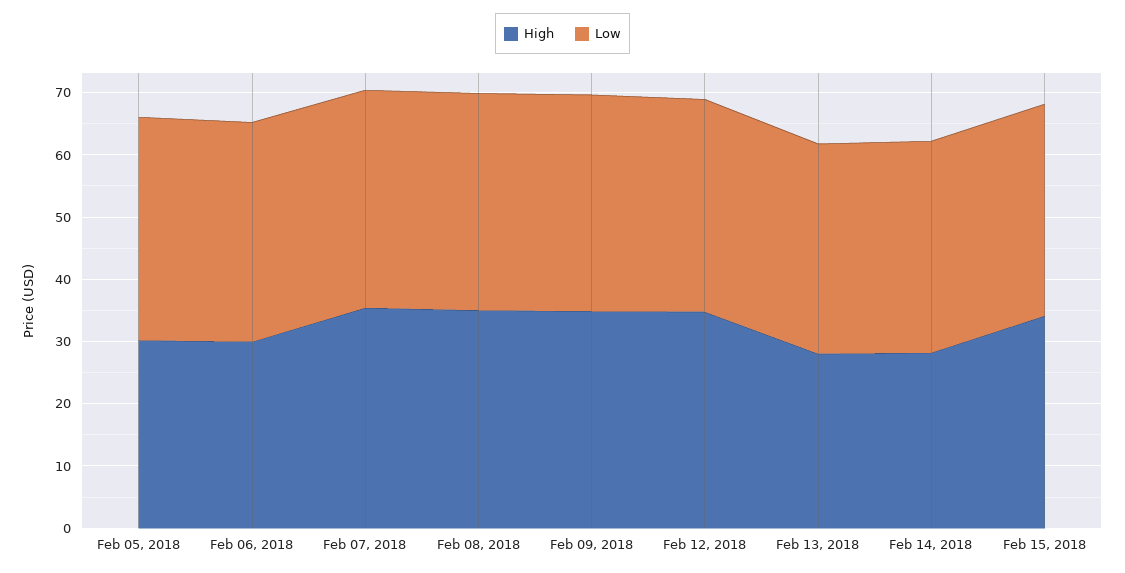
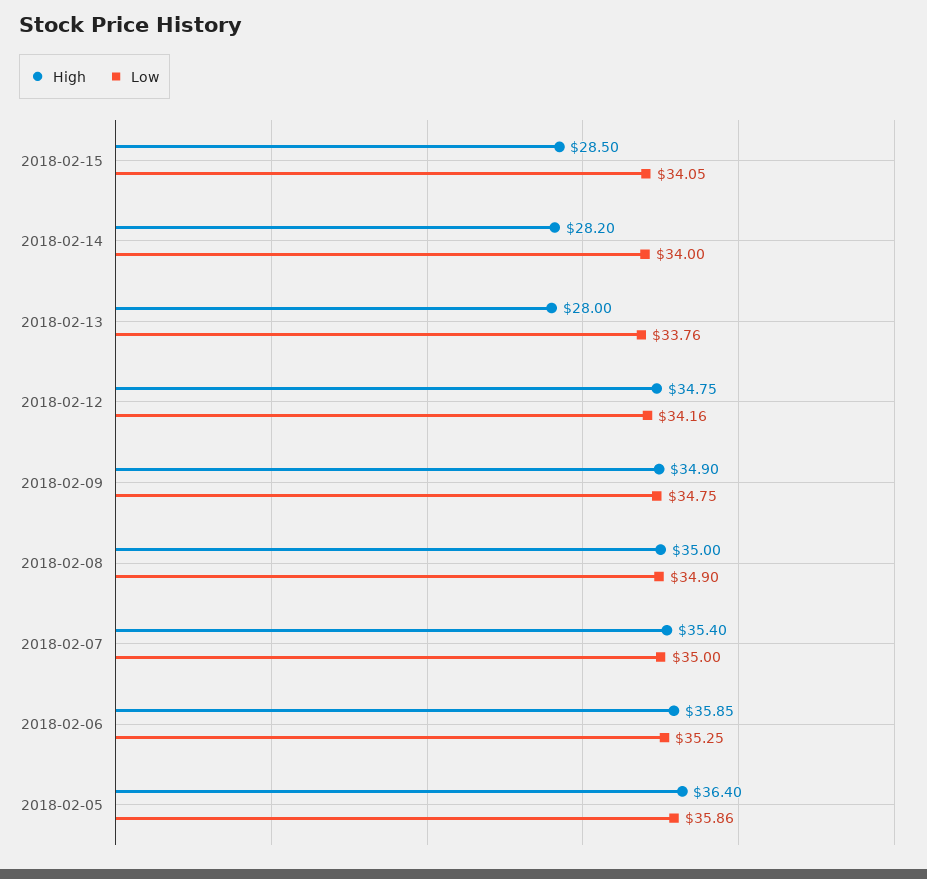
  {
    "High": {
-     "Feb 05, 2018": 30,
+     "Feb 05, 2018": 36.4,
-     "Feb 06, 2018": 30,
+     "Feb 06, 2018": 35.85,
      "Feb 07, 2018": 35.4,
      "Feb 08, 2018": 35,
      "Feb 09, 2018": 34.9,
      "Feb 12, 2018": 34.75,
      "Feb 13, 2018": 28,
      "Feb 14, 2018": 28.2,
-     "Feb 15, 2018": 34
+     "Feb 15, 2018": 28.5
    },
    "Low": {
      "Feb 05, 2018": 35.86,
      "Feb 06, 2018": 35.25,
      "Feb 07, 2018": 35,
      "Feb 08, 2018": 34.9,
      "Feb 09, 2018": 34.75,
      "Feb 12, 2018": 34.16,
      "Feb 13, 2018": 33.76,
      "Feb 14, 2018": 34,
      "Feb 15, 2018": 34.05
    }
  }

